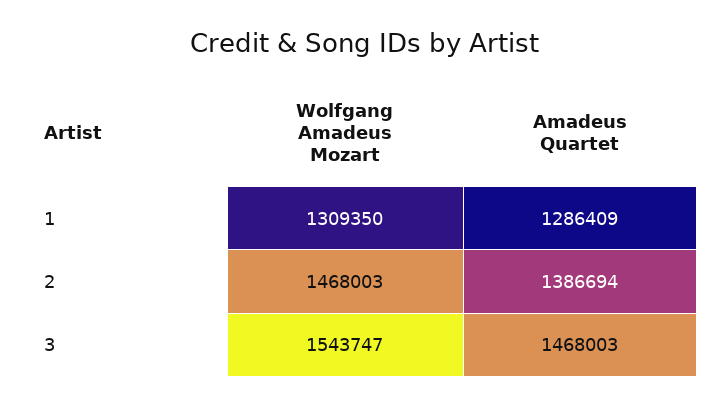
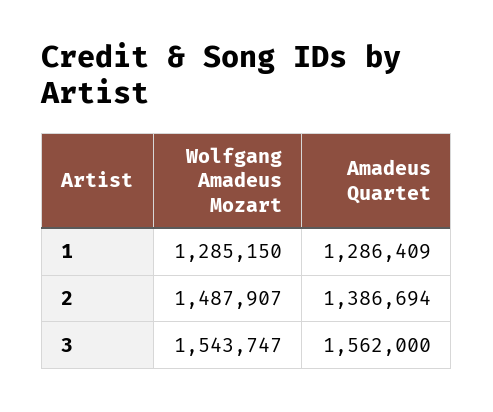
  {
    "Wolfgang Amadeus Mozart": {
-     "1": 1309350,
+     "1": 1285150,
-     "2": 1468003,
+     "2": 1487907,
      "3": 1543747
    },
    "Amadeus Quartet": {
      "1": 1286409,
      "2": 1386694,
-     "3": 1468003
+     "3": 1562000
    }
  }

